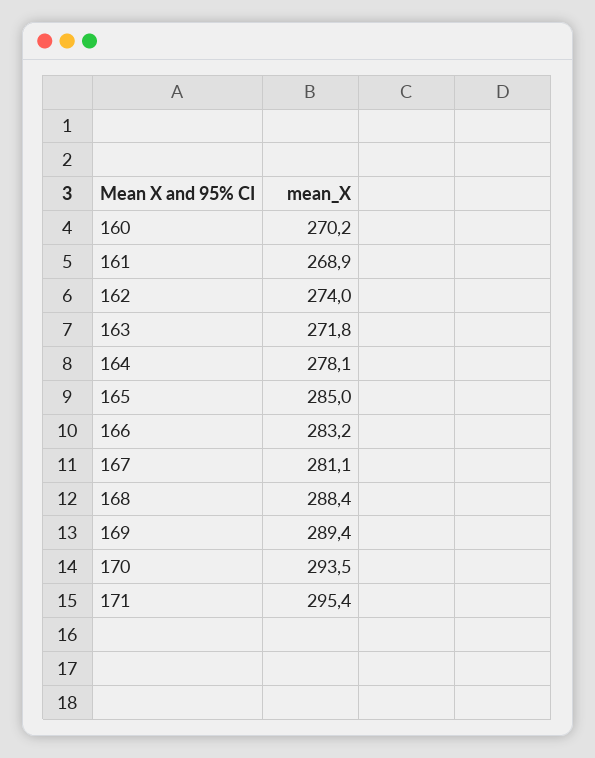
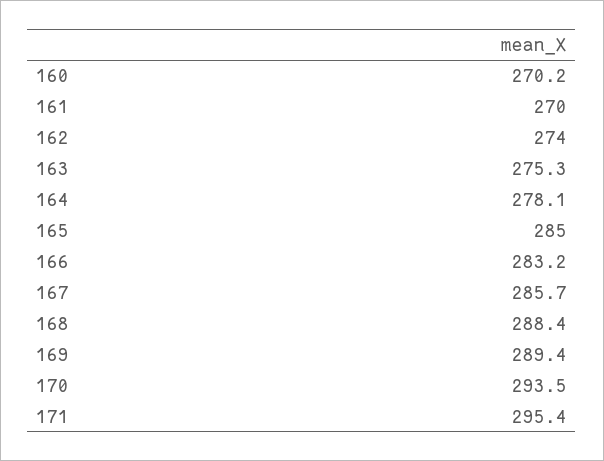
  {
    "160": 270.2,
-   "161": 268.9,
+   "161": 270,
    "162": 274,
-   "163": 271.8,
+   "163": 275.3,
    "164": 278.1,
    "165": 285,
    "166": 283.2,
-   "167": 281.1,
+   "167": 285.7,
    "168": 288.4,
    "169": 289.4,
    "170": 293.5,
    "171": 295.4
  }

